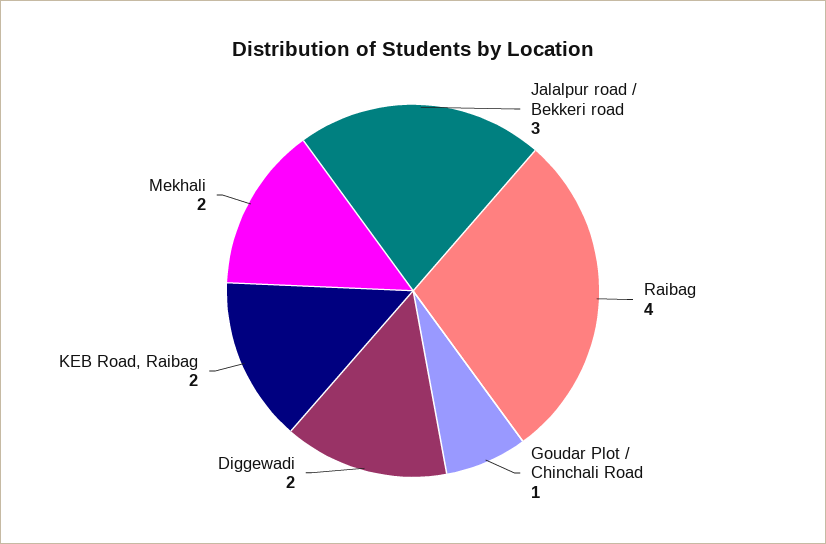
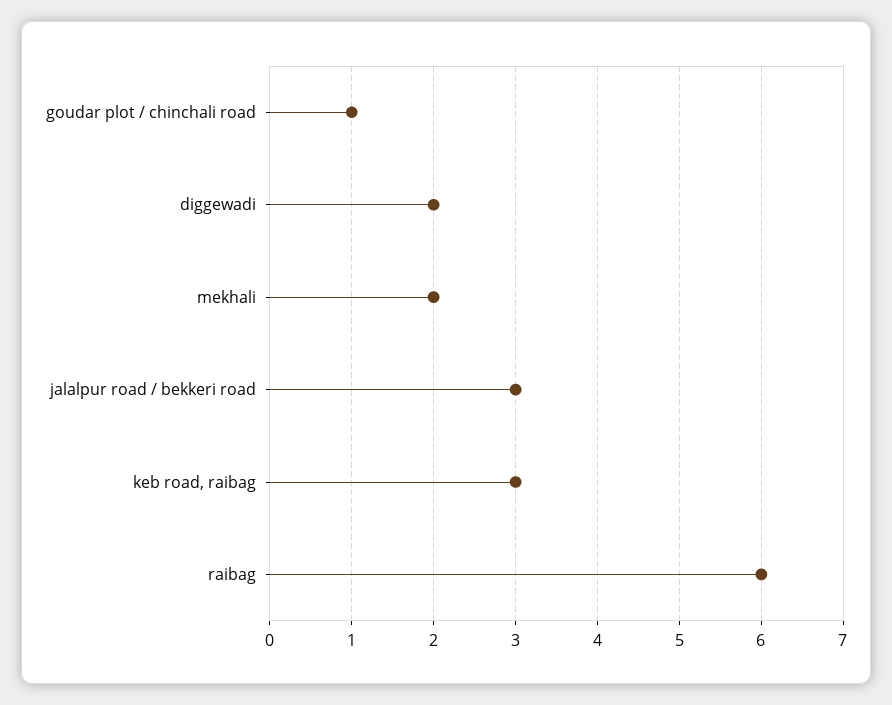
  {
    "Jalalpur road / Bekkeri road": 3,
-   "Raibag": 4,
+   "Raibag": 6,
    "Goudar Plot / Chinchali Road": 1,
    "Diggewadi": 2,
-   "KEB Road, Raibag": 2,
+   "KEB Road, Raibag": 3,
    "Mekhali": 2
  }

